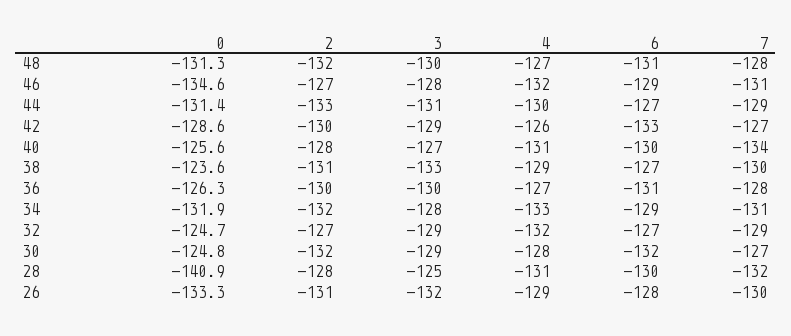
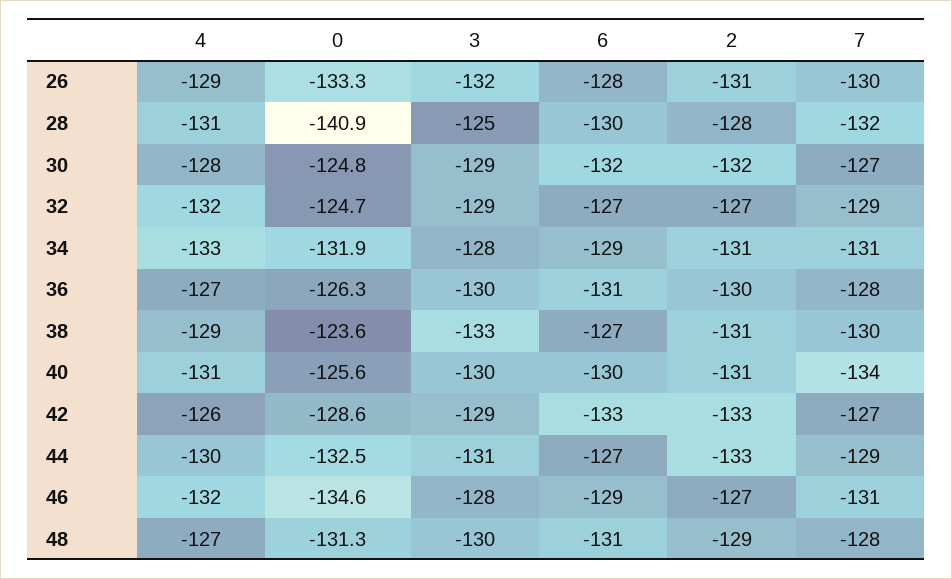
  {
    "0": {
      "48": -131.3,
      "46": -134.6,
-     "44": -131.4,
+     "44": -132.5,
      "42": -128.6,
      "40": -125.6,
      "38": -123.6,
      "36": -126.3,
      "34": -131.9,
      "32": -124.7,
      "30": -124.8,
      "28": -140.9,
      "26": -133.3
    },
    "2": {
-     "48": -132,
+     "48": -129,
      "46": -127,
      "44": -133,
-     "42": -130,
+     "42": -133,
-     "40": -128,
+     "40": -131,
      "38": -131,
      "36": -130,
-     "34": -132,
+     "34": -131,
      "32": -127,
      "30": -132,
      "28": -128,
      "26": -131
    },
    "3": {
      "48": -130,
      "46": -128,
      "44": -131,
      "42": -129,
-     "40": -127,
+     "40": -130,
      "38": -133,
      "36": -130,
      "34": -128,
      "32": -129,
      "30": -129,
      "28": -125,
      "26": -132
    },
    "4": {
      "48": -127,
      "46": -132,
      "44": -130,
      "42": -126,
      "40": -131,
      "38": -129,
      "36": -127,
      "34": -133,
      "32": -132,
      "30": -128,
      "28": -131,
      "26": -129
    },
    "6": {
      "48": -131,
      "46": -129,
      "44": -127,
      "42": -133,
      "40": -130,
      "38": -127,
      "36": -131,
      "34": -129,
      "32": -127,
      "30": -132,
      "28": -130,
      "26": -128
    },
    "7": {
      "48": -128,
      "46": -131,
      "44": -129,
      "42": -127,
      "40": -134,
      "38": -130,
      "36": -128,
      "34": -131,
      "32": -129,
      "30": -127,
      "28": -132,
      "26": -130
    }
  }

